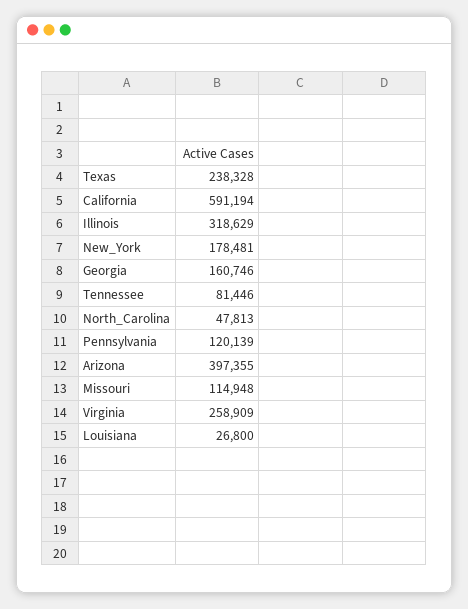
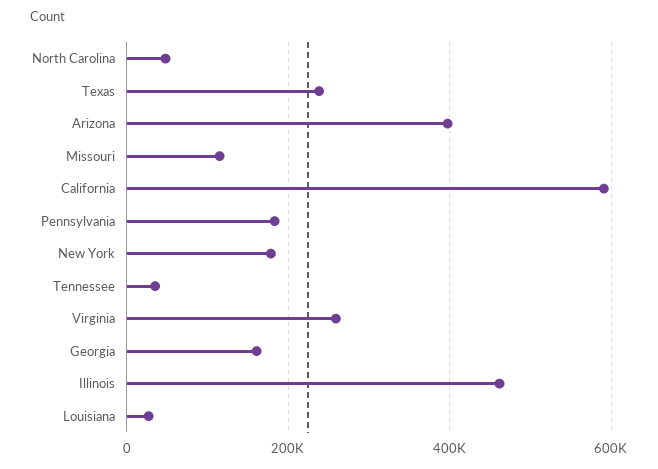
  {
    "Texas": 238328,
    "California": 591194,
-   "Illinois": 318629,
+   "Illinois": 460000,
    "New_York": 178481,
    "Georgia": 160746,
-   "Tennessee": 81446,
+   "Tennessee": 40000,
    "North_Carolina": 47813,
-   "Pennsylvania": 120139,
+   "Pennsylvania": 180000,
    "Arizona": 397355,
    "Missouri": 114948,
    "Virginia": 258909,
    "Louisiana": 26800
  }

